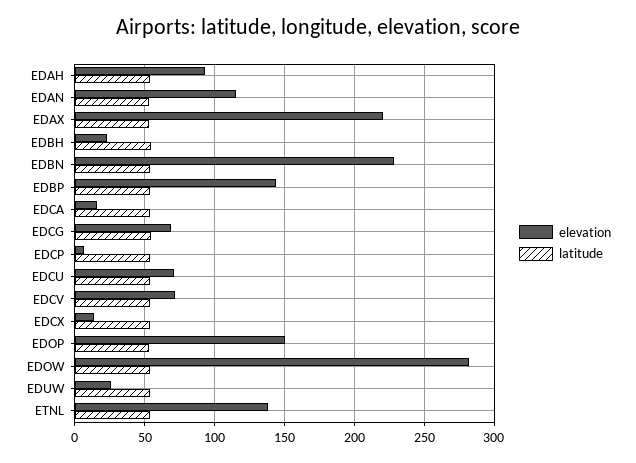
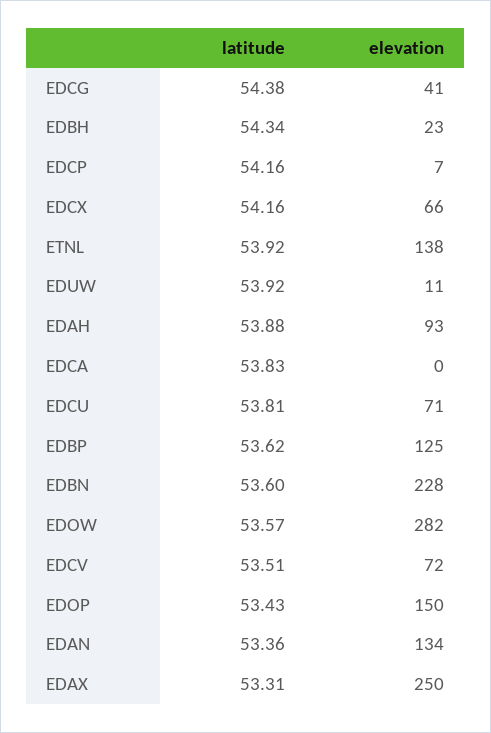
  {
    "elevation": {
      "EDAH": 93,
-     "EDAN": 115,
+     "EDAN": 134,
-     "EDAX": 220,
+     "EDAX": 250,
      "EDBH": 23,
      "EDBN": 228,
-     "EDBP": 145,
+     "EDBP": 125,
-     "EDCA": 15,
+     "EDCA": 0,
-     "EDCG": 70,
+     "EDCG": 41,
      "EDCP": 7,
      "EDCU": 71,
      "EDCV": 72,
-     "EDCX": 15,
+     "EDCX": 66,
      "EDOP": 150,
      "EDOW": 282,
-     "EDUW": 25,
+     "EDUW": 11,
      "ETNL": 138
    },
    "latitude": {
      "EDAH": 53.88,
      "EDAN": 53.36,
      "EDAX": 53.31,
      "EDBH": 54.34,
      "EDBN": 53.6,
      "EDBP": 53.62,
      "EDCA": 53.83,
      "EDCG": 54.38,
      "EDCP": 54.16,
      "EDCU": 53.81,
      "EDCV": 53.51,
      "EDCX": 54.16,
      "EDOP": 53.43,
      "EDOW": 53.57,
      "EDUW": 53.92,
      "ETNL": 53.92
    }
  }

